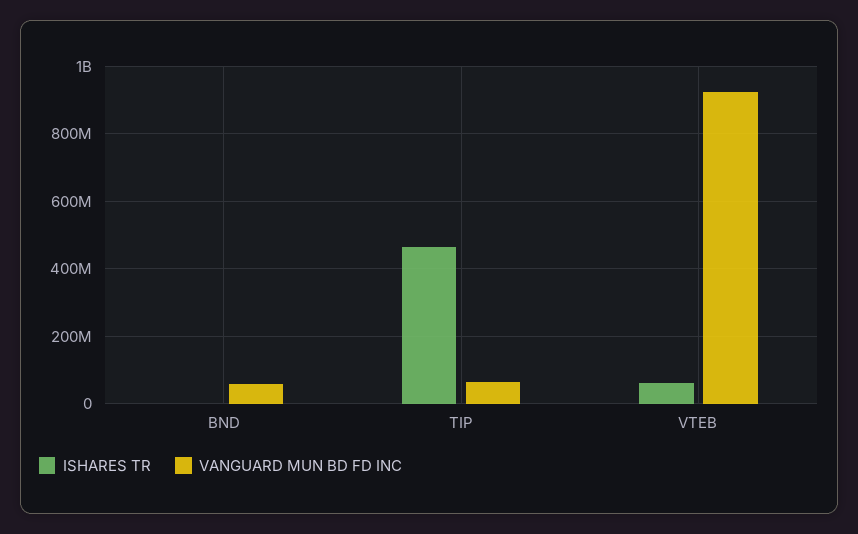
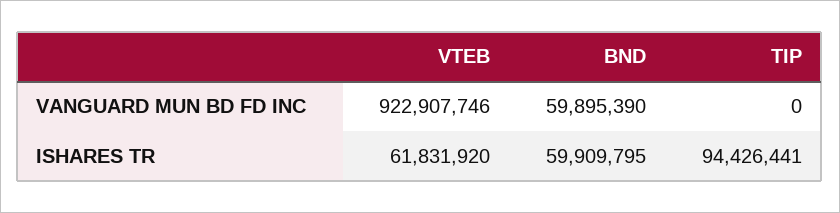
  {
    "ISHARES TR": {
-     "BND": 0,
+     "BND": 59909795,
-     "TIP": 460000000,
+     "TIP": 94426441,
      "VTEB": 61831920
    },
    "VANGUARD MUN BD FD INC": {
      "BND": 59895390,
-     "TIP": 60000000,
+     "TIP": 0,
      "VTEB": 922907746
    }
  }

